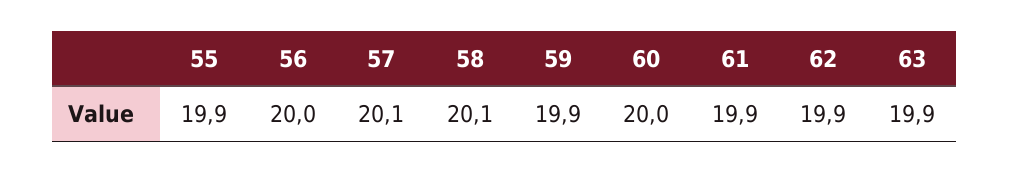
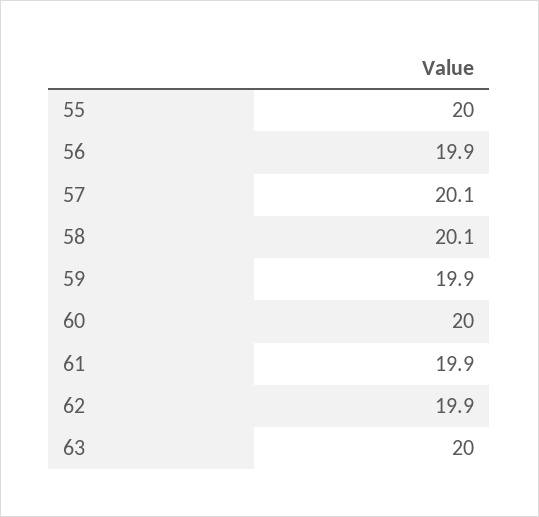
  {
-   "55": 19.9,
+   "55": 20,
-   "56": 20,
+   "56": 19.9,
    "57": 20.1,
    "58": 20.1,
    "59": 19.9,
    "60": 20,
    "61": 19.9,
    "62": 19.9,
-   "63": 19.9
+   "63": 20
  }

